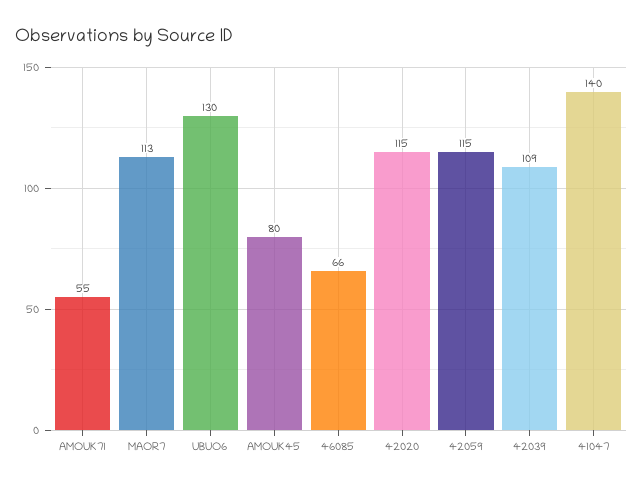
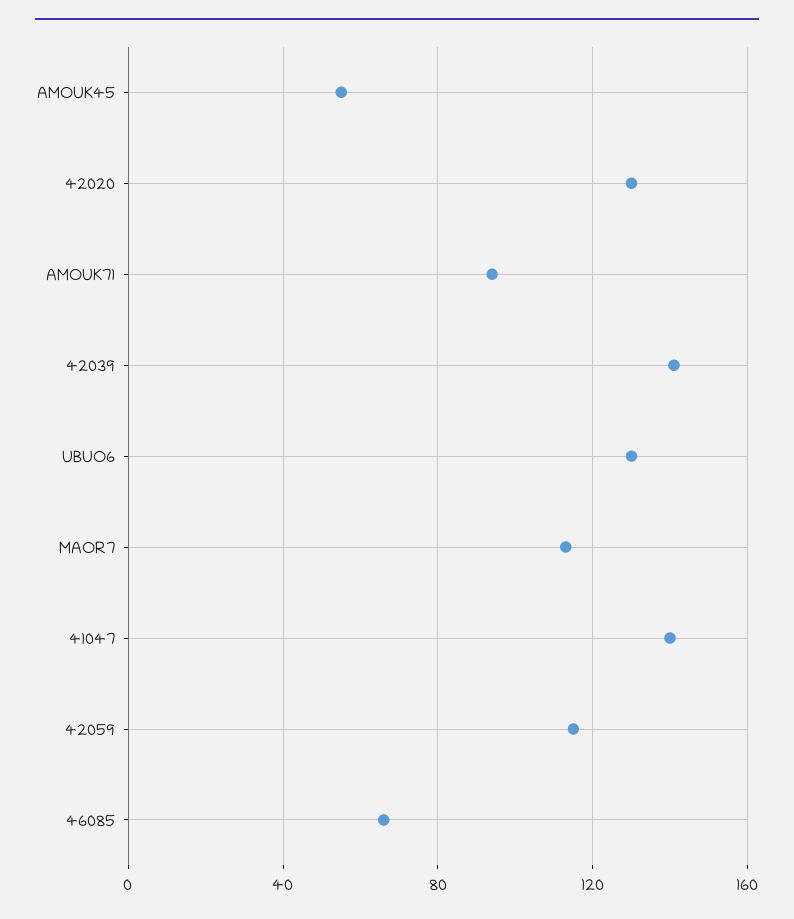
  {
-   "AMOUK71": 55,
+   "AMOUK71": 95,
    "MAOR7": 113,
    "UBUO6": 130,
-   "AMOUK45": 80,
+   "AMOUK45": 55,
    "46085": 66,
-   "42020": 115,
+   "42020": 130,
    "42059": 115,
-   "42039": 109,
+   "42039": 140,
    "41047": 140
  }

